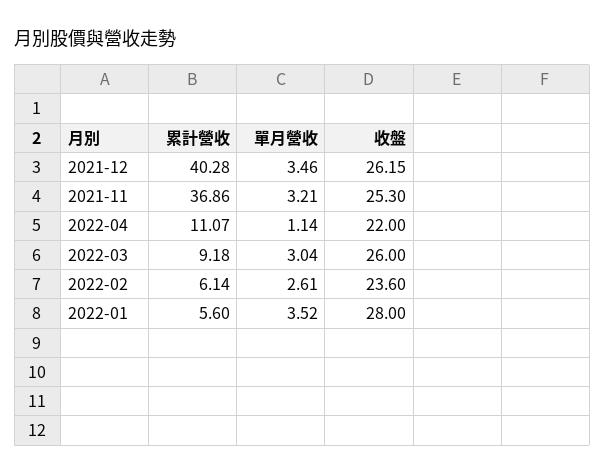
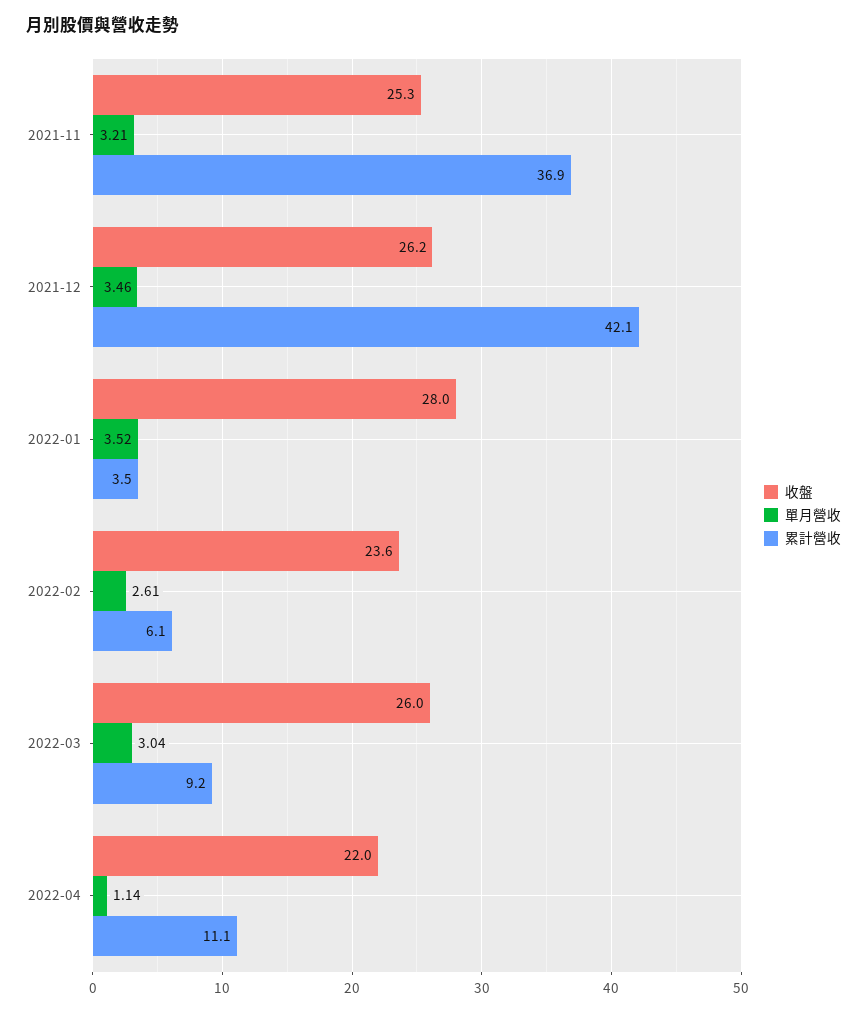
  {
    "累計營收": {
-     "2021-12": 40.28,
+     "2021-12": 42.1,
      "2021-11": 36.86,
      "2022-04": 11.07,
      "2022-03": 9.18,
      "2022-02": 6.14,
-     "2022-01": 5.6
+     "2022-01": 3.5
    },
    "單月營收": {
      "2021-12": 3.46,
      "2021-11": 3.21,
      "2022-04": 1.14,
      "2022-03": 3.04,
      "2022-02": 2.61,
      "2022-01": 3.52
    },
    "收盤": {
      "2021-12": 26.15,
      "2021-11": 25.3,
      "2022-04": 22,
      "2022-03": 26,
      "2022-02": 23.6,
      "2022-01": 28
    }
  }

